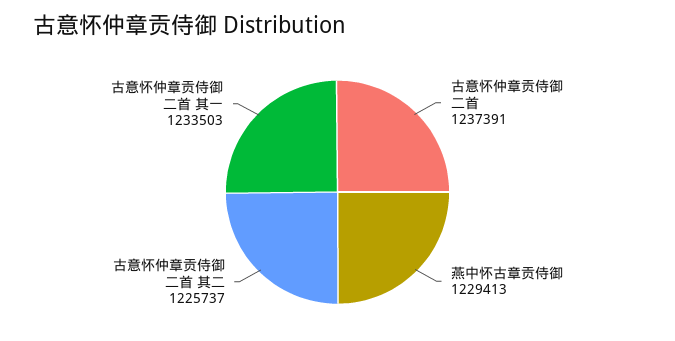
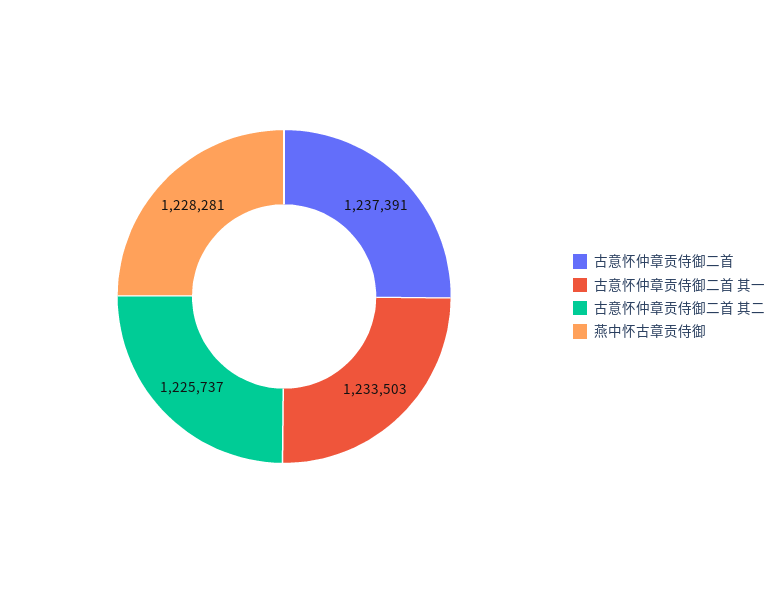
  {
    "古意怀仲章贡侍御二首": 1237391,
-   "燕中怀古章贡侍御": 1229413,
+   "燕中怀古章贡侍御": 1228281,
    "古意怀仲章贡侍御二首 其二": 1225737,
    "古意怀仲章贡侍御二首 其一": 1233503
  }

